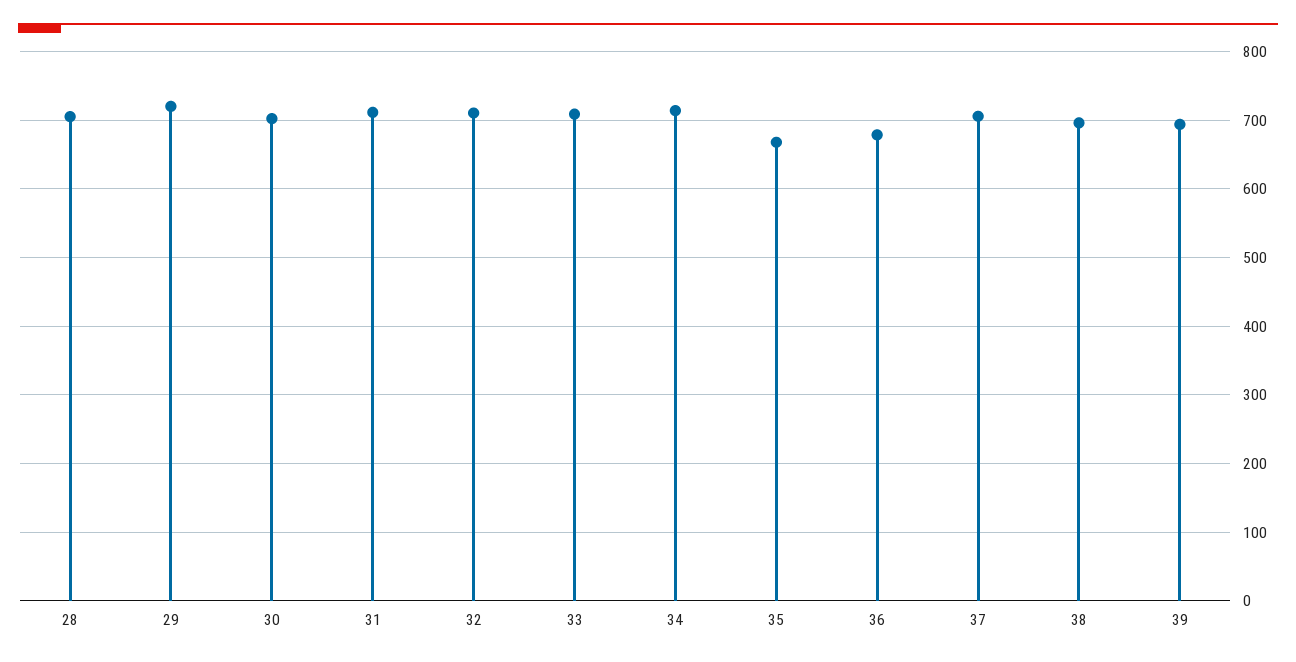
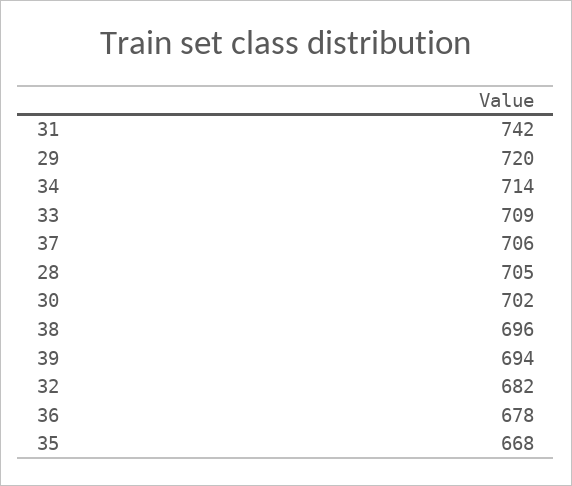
  {
    "28": 705,
    "29": 720,
    "30": 702,
-   "31": 710,
+   "31": 742,
-   "32": 710,
+   "32": 682,
    "33": 709,
    "34": 714,
    "35": 668,
    "36": 678,
    "37": 706,
    "38": 696,
    "39": 694
  }

